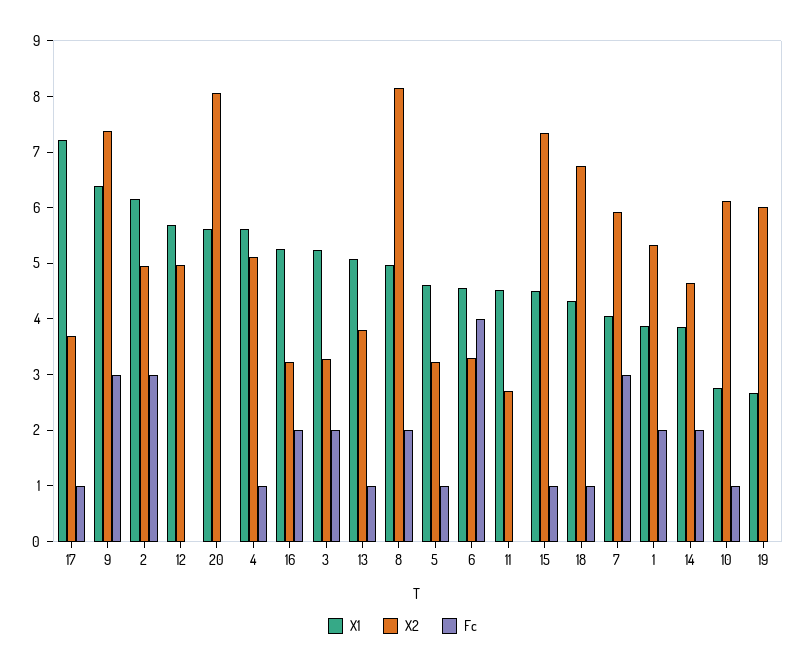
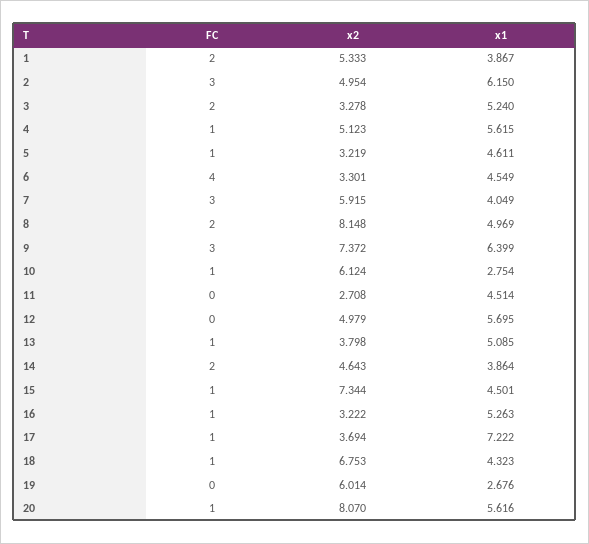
  {
    "X1": {
      "17": 7.222,
      "9": 6.399,
      "2": 6.15,
      "12": 5.695,
      "20": 5.616,
      "4": 5.615,
      "16": 5.263,
      "3": 5.24,
      "13": 5.085,
      "8": 4.969,
      "5": 4.611,
      "6": 4.549,
      "11": 4.514,
      "15": 4.501,
      "18": 4.323,
      "7": 4.049,
      "1": 3.867,
      "14": 3.864,
      "10": 2.754,
      "19": 2.676
    },
    "X2": {
      "17": 3.694,
      "9": 7.372,
      "2": 4.954,
      "12": 4.979,
      "20": 8.07,
      "4": 5.123,
      "16": 3.222,
      "3": 3.278,
      "13": 3.798,
      "8": 8.148,
      "5": 3.219,
      "6": 3.301,
      "11": 2.708,
      "15": 7.344,
      "18": 6.753,
      "7": 5.915,
      "1": 5.333,
      "14": 4.643,
      "10": 6.124,
      "19": 6.014
    },
    "Fc": {
      "17": 1,
      "9": 3,
      "2": 3,
      "12": 0,
-     "20": 0,
+     "20": 1,
      "4": 1,
-     "16": 2,
+     "16": 1,
      "3": 2,
      "13": 1,
      "8": 2,
      "5": 1,
      "6": 4,
      "11": 0,
      "15": 1,
      "18": 1,
      "7": 3,
      "1": 2,
      "14": 2,
      "10": 1,
      "19": 0
    }
  }

